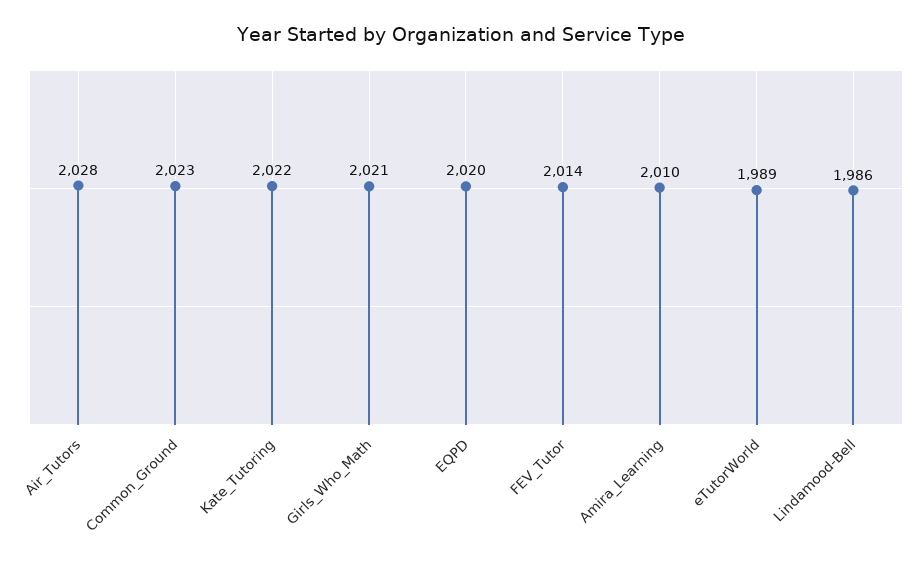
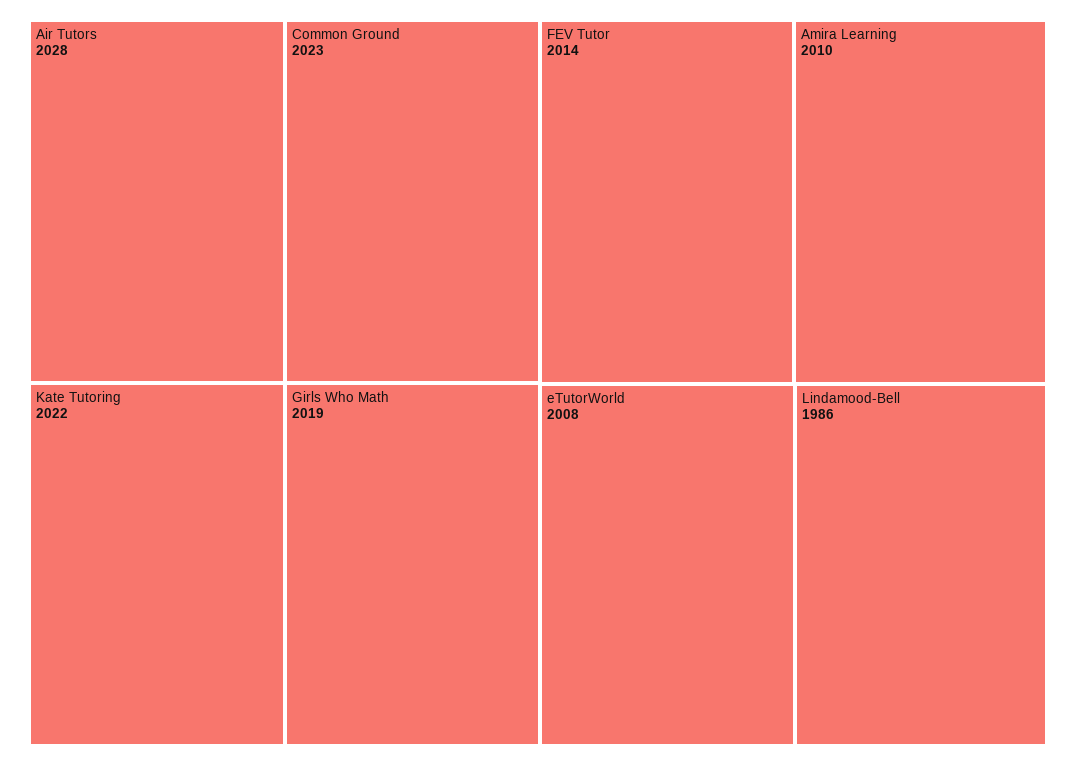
  {
    "Air_Tutors": 2028,
    "Common_Ground": 2023,
    "Kate_Tutoring": 2022,
-   "Girls_Who_Math": 2021,
+   "Girls_Who_Math": 2019,
-   "EQPD": 2020,
    "FEV_Tutor": 2014,
    "Amira_Learning": 2010,
-   "eTutorWorld": 1989,
+   "eTutorWorld": 2008,
    "Lindamood-Bell": 1986
  }

